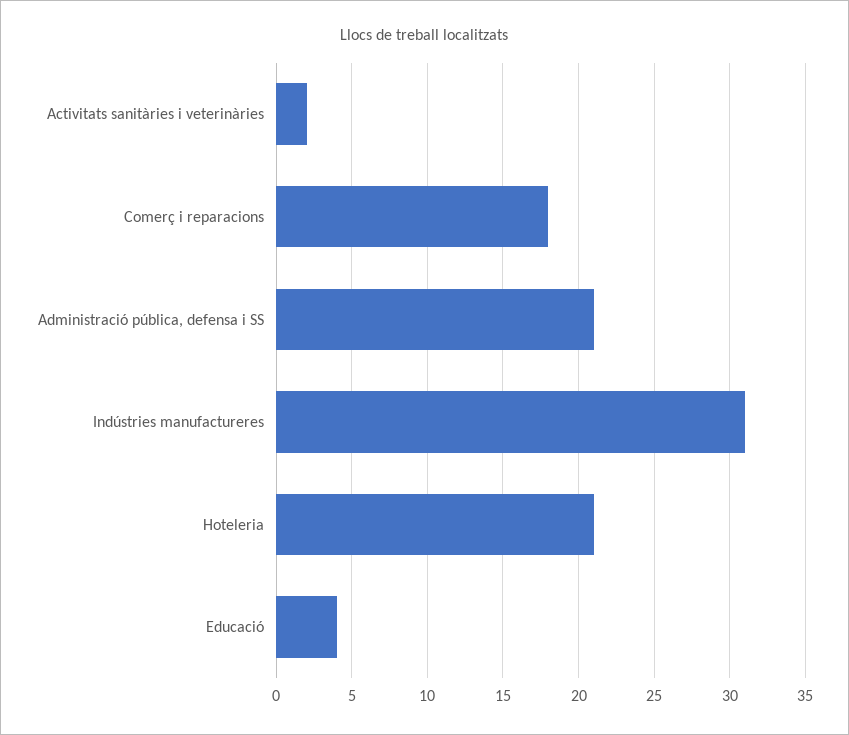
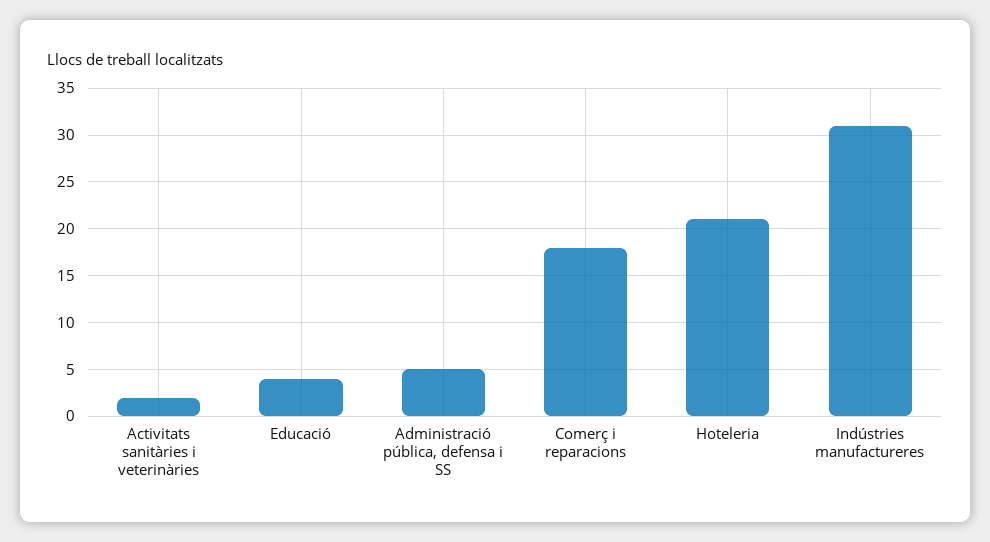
  {
    "Activitats sanitàries i veterinàries": 2,
    "Comerç i reparacions": 18,
-   "Administració pública, defensa i SS": 21,
+   "Administració pública, defensa i SS": 5,
    "Indústries manufactureres": 31,
    "Hoteleria": 21,
    "Educació": 4
  }

